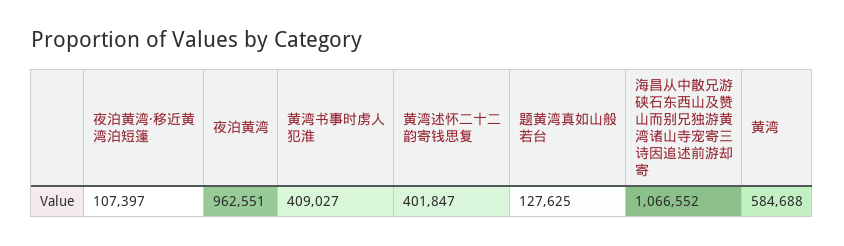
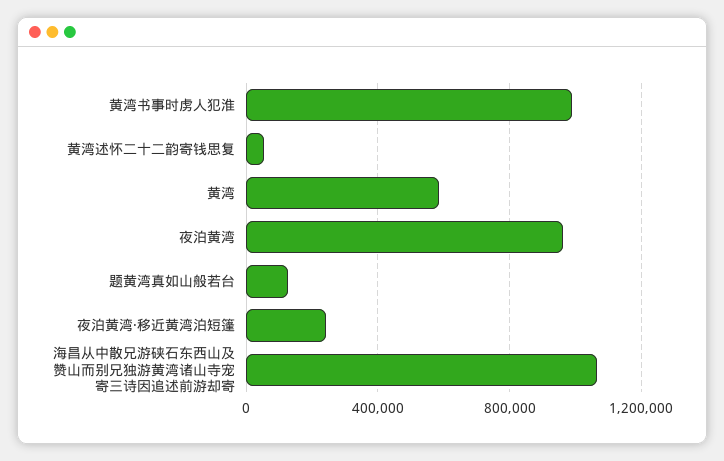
  {
-   "夜泊黄湾·移近黄湾泊短篷": 107397,
+   "夜泊黄湾·移近黄湾泊短篷": 250000,
    "夜泊黄湾": 962551,
-   "黄湾书事时虏人犯淮": 409027,
+   "黄湾书事时虏人犯淮": 1000000,
-   "黄湾述怀二十二韵寄钱思复": 401847,
+   "黄湾述怀二十二韵寄钱思复": 50000,
    "题黄湾真如山般若台": 127625,
    "海昌从中散兄游硖石东西山及赞山而别兄独游黄湾诸山寺宠寄三诗因追述前游却寄": 1066552,
    "黄湾": 584688
  }

